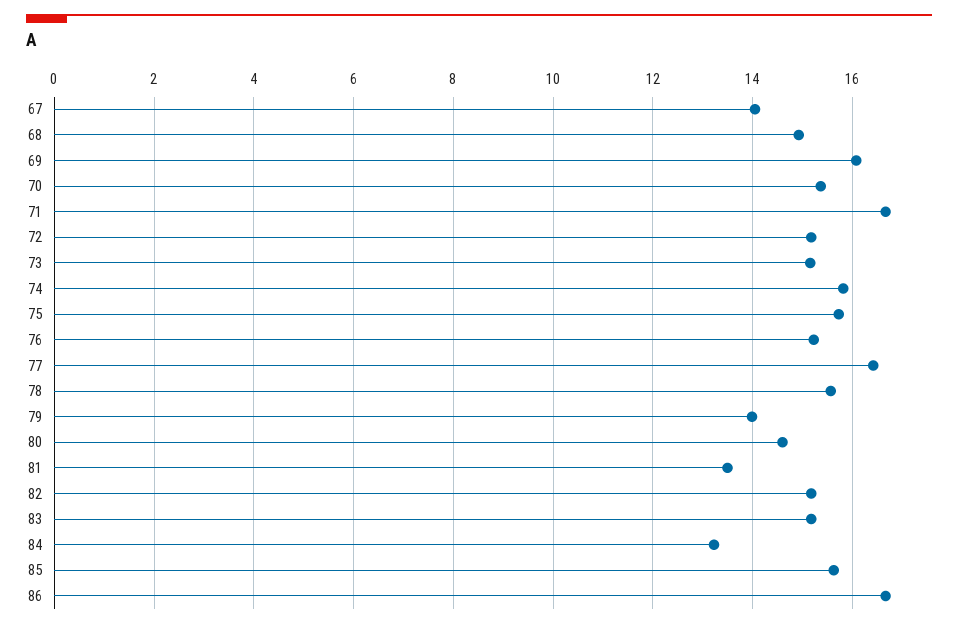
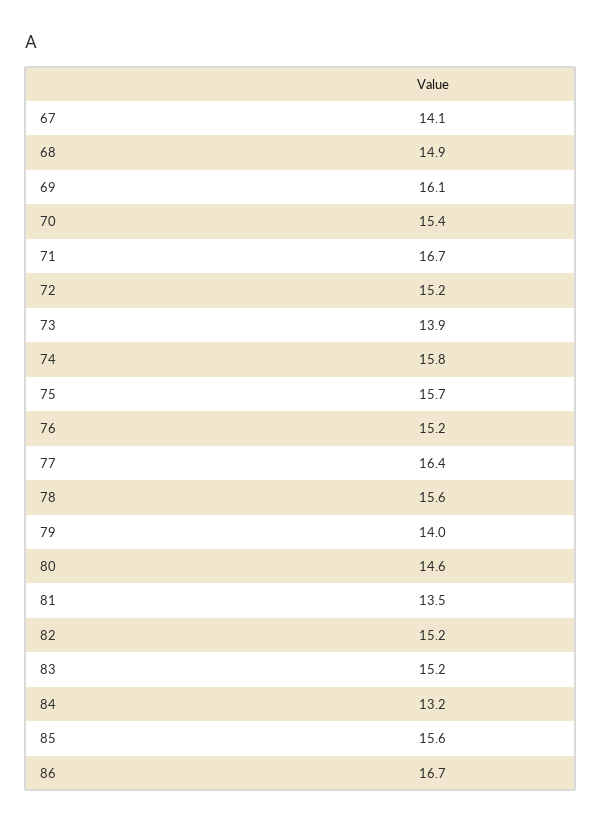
  {
    "67": 14.1,
    "68": 14.9,
    "69": 16.1,
    "70": 15.4,
    "71": 16.7,
    "72": 15.2,
-   "73": 15.2,
+   "73": 13.9,
    "74": 15.8,
    "75": 15.7,
    "76": 15.2,
    "77": 16.4,
    "78": 15.6,
    "79": 14,
    "80": 14.6,
    "81": 13.5,
    "82": 15.2,
    "83": 15.2,
    "84": 13.2,
    "85": 15.6,
    "86": 16.7
  }

